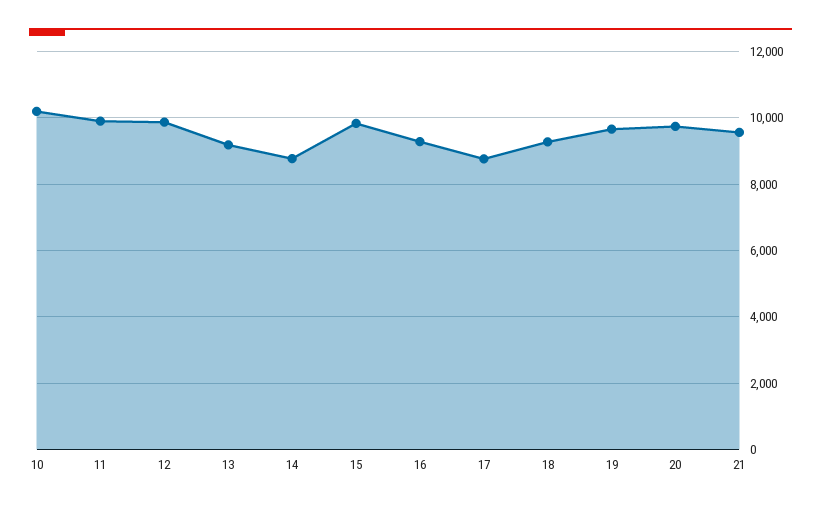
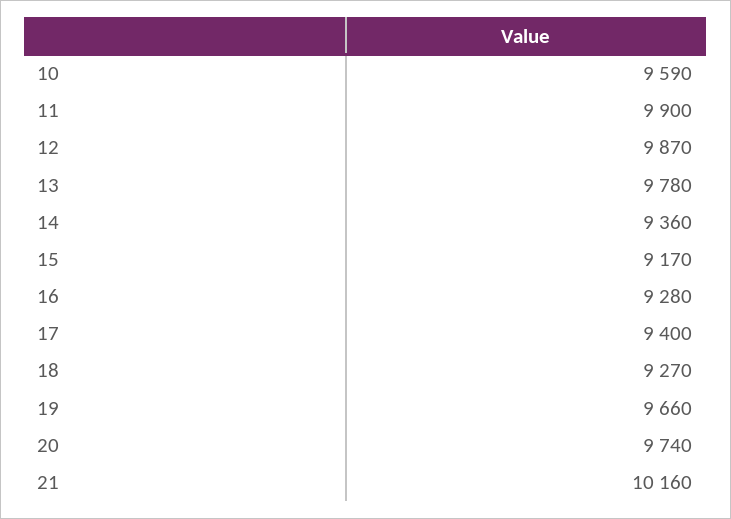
  {
-   "10": 10200,
+   "10": 9590,
    "11": 9900,
    "12": 9870,
-   "13": 9200,
+   "13": 9780,
-   "14": 8800,
+   "14": 9360,
-   "15": 9800,
+   "15": 9170,
    "16": 9280,
-   "17": 8800,
+   "17": 9400,
    "18": 9270,
    "19": 9660,
    "20": 9740,
-   "21": 9600
+   "21": 10160
  }

